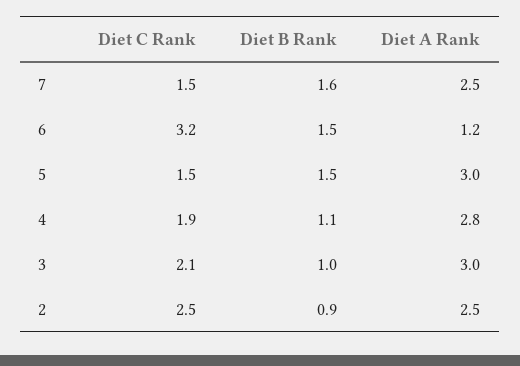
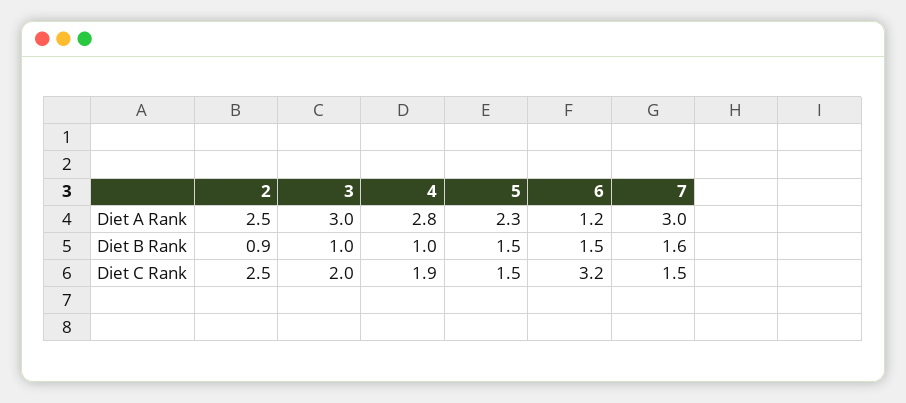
  {
    "Diet C Rank": {
      "7": 1.5,
      "6": 3.2,
      "5": 1.5,
      "4": 1.9,
-     "3": 2.1,
+     "3": 2,
      "2": 2.5
    },
    "Diet B Rank": {
      "7": 1.6,
      "6": 1.5,
      "5": 1.5,
-     "4": 1.1,
+     "4": 1,
      "3": 1,
      "2": 0.9
    },
    "Diet A Rank": {
-     "7": 2.5,
+     "7": 3,
      "6": 1.2,
-     "5": 3,
+     "5": 2.3,
      "4": 2.8,
      "3": 3,
      "2": 2.5
    }
  }

